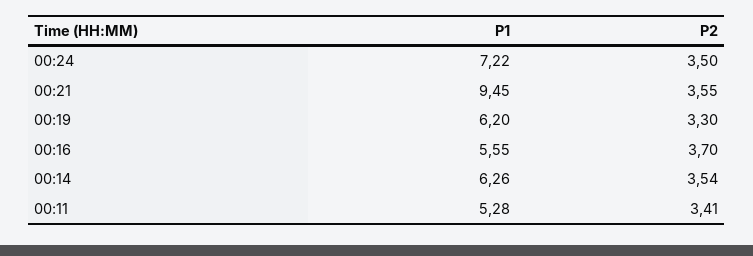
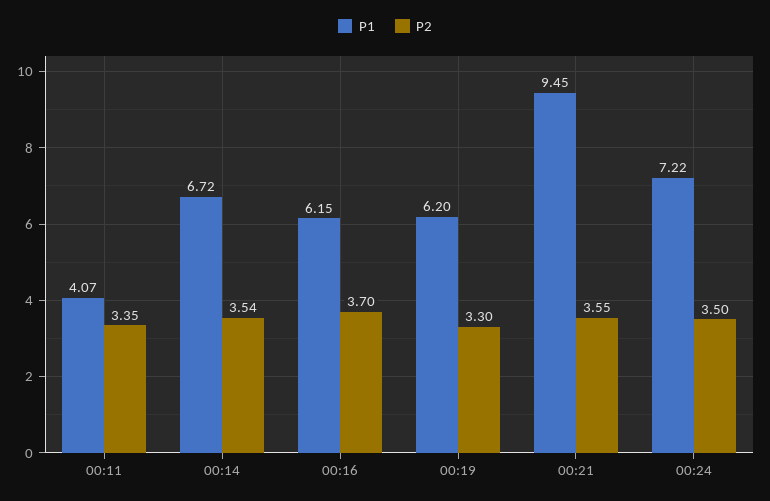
  {
    "P1": {
      "00:24": 7.22,
      "00:21": 9.45,
      "00:19": 6.2,
-     "00:16": 5.55,
+     "00:16": 6.15,
-     "00:14": 6.26,
+     "00:14": 6.72,
-     "00:11": 5.28
+     "00:11": 4.07
    },
    "P2": {
      "00:24": 3.5,
      "00:21": 3.55,
      "00:19": 3.3,
      "00:16": 3.7,
      "00:14": 3.54,
-     "00:11": 3.41
+     "00:11": 3.35
    }
  }

